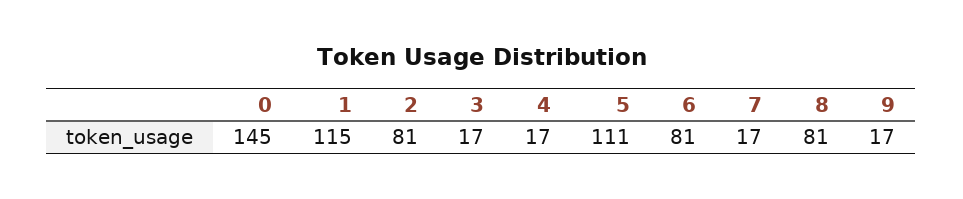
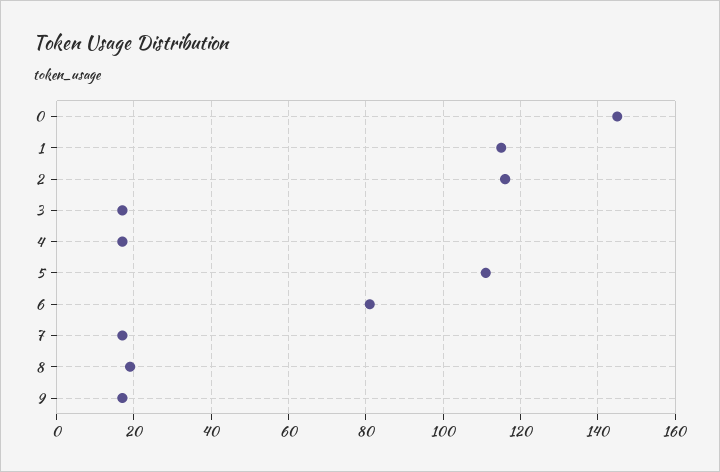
  {
    "0": 145,
    "1": 115,
-   "2": 81,
+   "2": 115,
    "3": 17,
    "4": 17,
    "5": 111,
    "6": 81,
    "7": 17,
-   "8": 81,
+   "8": 20,
    "9": 17
  }

